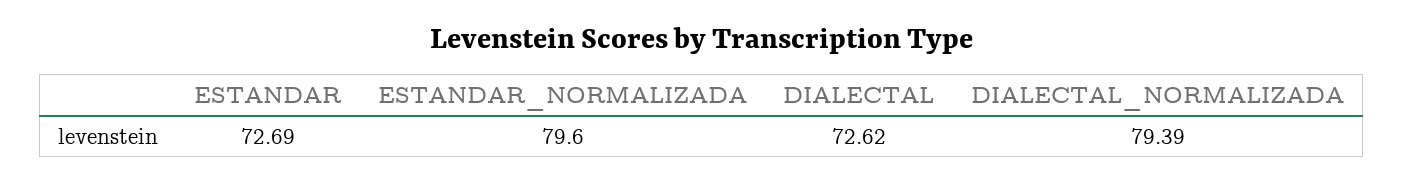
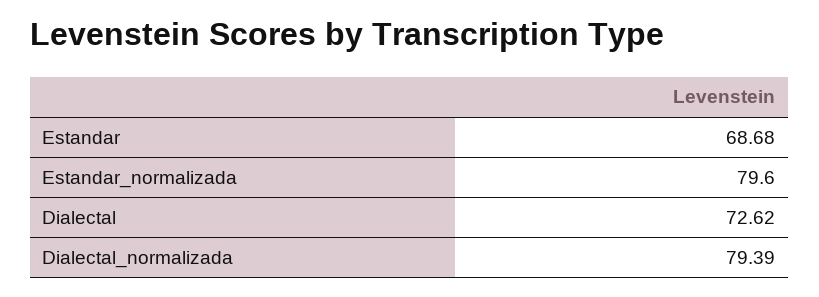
  {
-   "ESTANDAR": 72.69,
+   "ESTANDAR": 68.68,
    "ESTANDAR_NORMALIZADA": 79.6,
    "DIALECTAL": 72.62,
    "DIALECTAL_NORMALIZADA": 79.39
  }

